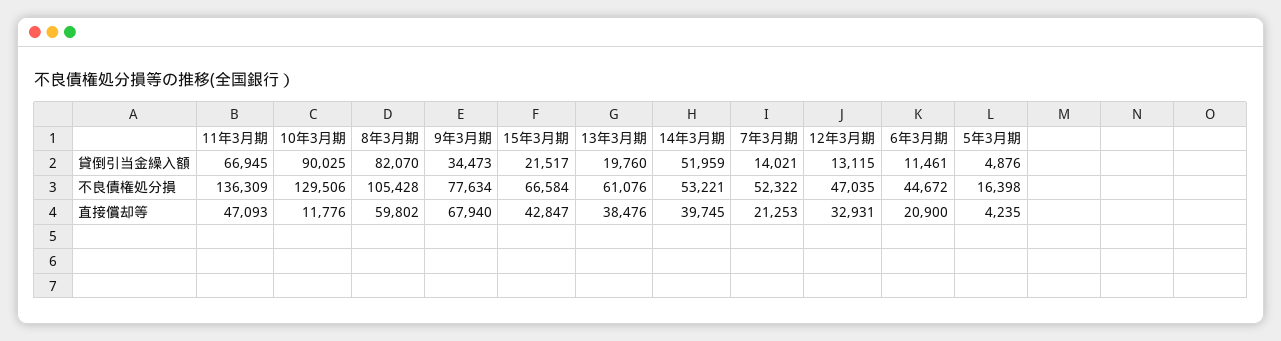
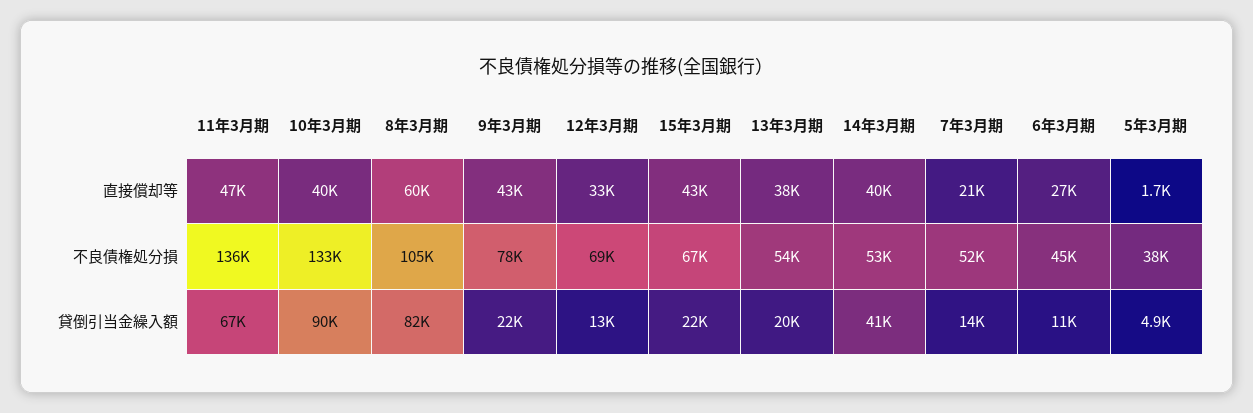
  {
    "11年3月期": {
      "貸倒引当金繰入額": 66945,
      "不良債権処分損": 136309,
      "直接償却等": 47093
    },
    "10年3月期": {
      "貸倒引当金繰入額": 90025,
-     "不良債権処分損": 129506,
+     "不良債権処分損": 133000,
-     "直接償却等": 11776
+     "直接償却等": 40000
    },
    "8年3月期": {
      "貸倒引当金繰入額": 82070,
      "不良債権処分損": 105428,
      "直接償却等": 59802
    },
    "9年3月期": {
-     "貸倒引当金繰入額": 34473,
+     "貸倒引当金繰入額": 22000,
      "不良債権処分損": 77634,
-     "直接償却等": 67940
+     "直接償却等": 43000
    },
    "15年3月期": {
      "貸倒引当金繰入額": 21517,
      "不良債権処分損": 66584,
      "直接償却等": 42847
    },
    "13年3月期": {
      "貸倒引当金繰入額": 19760,
-     "不良債権処分損": 61076,
+     "不良債権処分損": 54000,
      "直接償却等": 38476
    },
    "14年3月期": {
-     "貸倒引当金繰入額": 51959,
+     "貸倒引当金繰入額": 41000,
      "不良債権処分損": 53221,
      "直接償却等": 39745
    },
    "7年3月期": {
      "貸倒引当金繰入額": 14021,
      "不良債権処分損": 52322,
      "直接償却等": 21253
    },
    "12年3月期": {
      "貸倒引当金繰入額": 13115,
-     "不良債権処分損": 47035,
+     "不良債権処分損": 69000,
      "直接償却等": 32931
    },
    "6年3月期": {
      "貸倒引当金繰入額": 11461,
      "不良債権処分損": 44672,
-     "直接償却等": 20900
+     "直接償却等": 27000
    },
    "5年3月期": {
      "貸倒引当金繰入額": 4876,
-     "不良債権処分損": 16398,
+     "不良債権処分損": 38000,
-     "直接償却等": 4235
+     "直接償却等": 1700
    }
  }

